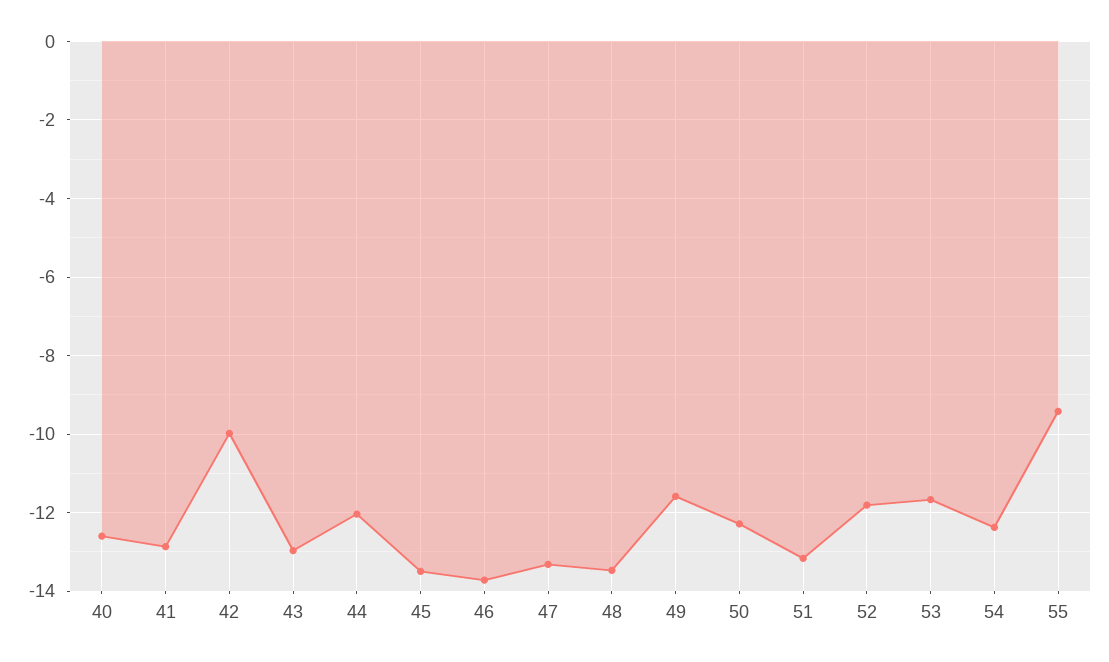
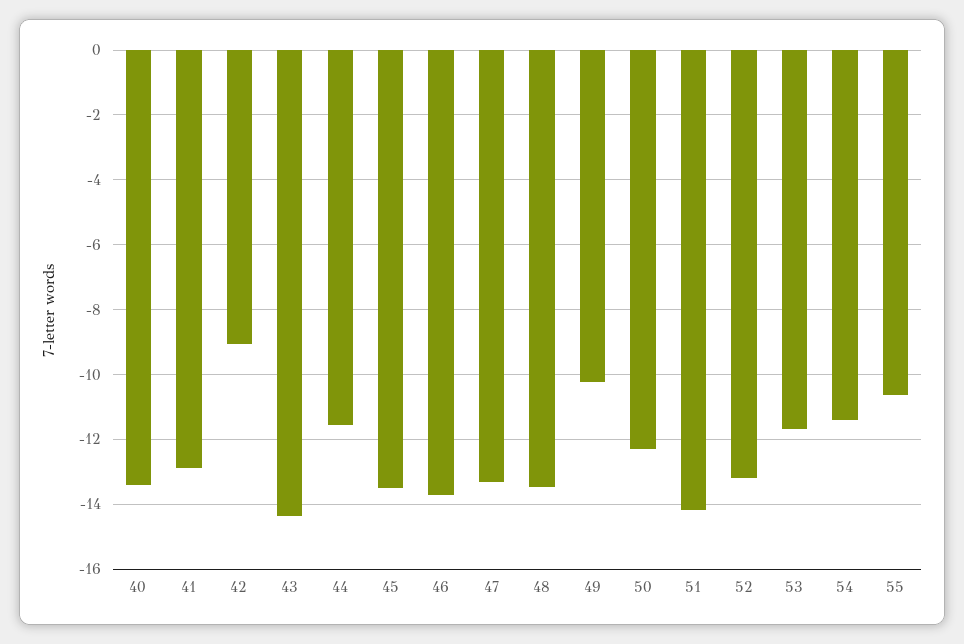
  {
-   "40": -12.6,
+   "40": -13.4,
    "41": -12.8,
-   "42": -10,
+   "42": -9,
-   "43": -13,
+   "43": -14.4,
-   "44": -12,
+   "44": -11.6,
    "45": -13.6,
    "46": -13.8,
    "47": -13.4,
    "48": -13.4,
-   "49": -11.6,
+   "49": -10.2,
    "50": -12.2,
-   "51": -13.2,
+   "51": -14.2,
-   "52": -11.8,
+   "52": -13.2,
    "53": -11.6,
-   "54": -12.4,
+   "54": -11.4,
-   "55": -9.4
+   "55": -10.6
  }

